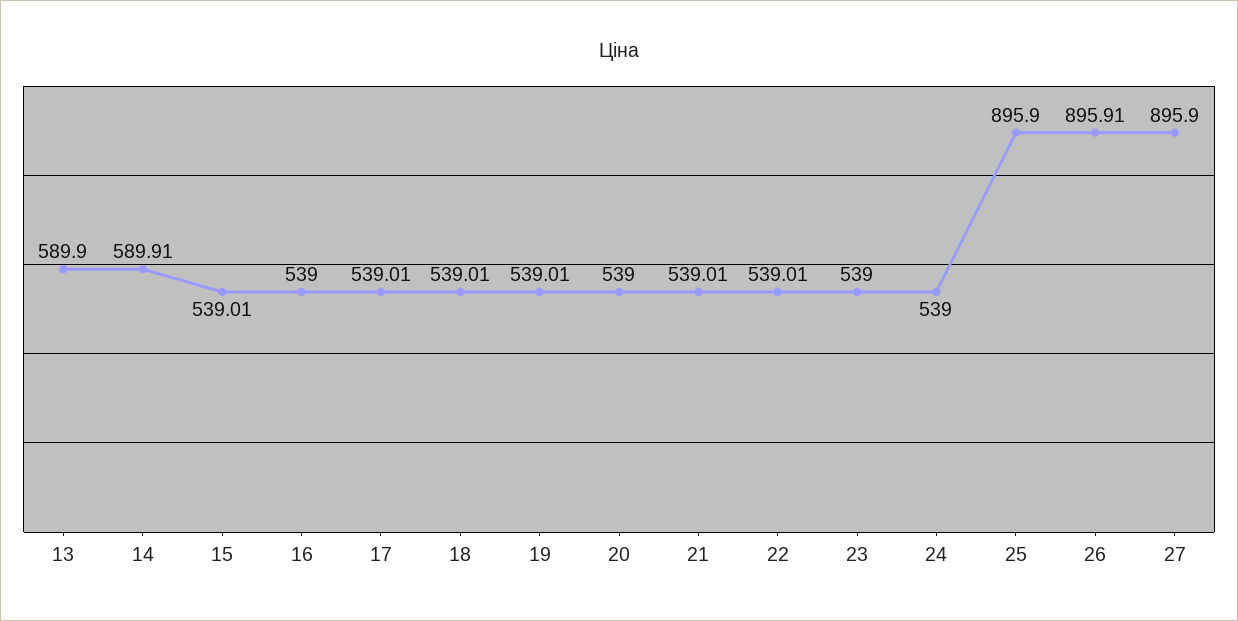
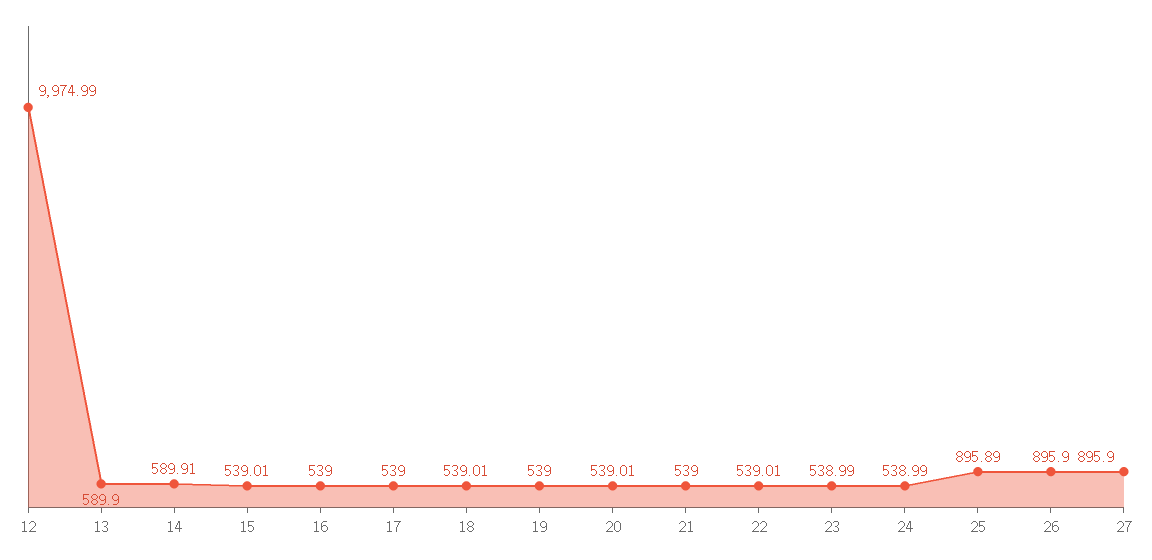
  {
    "13": 589.9,
    "14": 589.91,
    "15": 539.01,
    "16": 539,
-   "17": 539.01,
+   "17": 539,
    "18": 539.01,
-   "19": 539.01,
+   "19": 539,
-   "20": 539,
+   "20": 539.01,
-   "21": 539.01,
+   "21": 539,
    "22": 539.01,
-   "23": 539,
+   "23": 538.99,
-   "24": 539,
+   "24": 538.99,
-   "25": 895.9,
+   "25": 895.89,
-   "26": 895.91,
+   "26": 895.9,
-   "27": 895.9
+   "27": 895.9,
+   "12": 9974.99
  }

